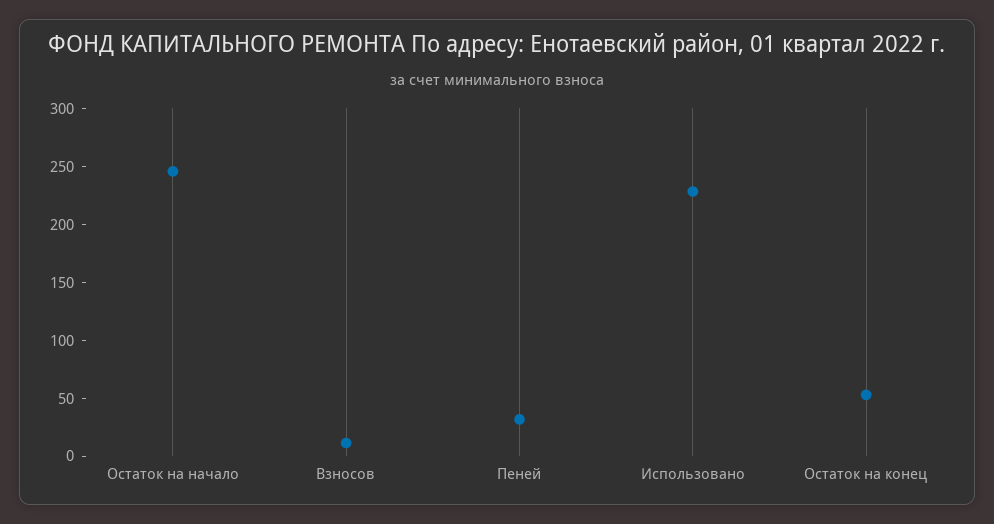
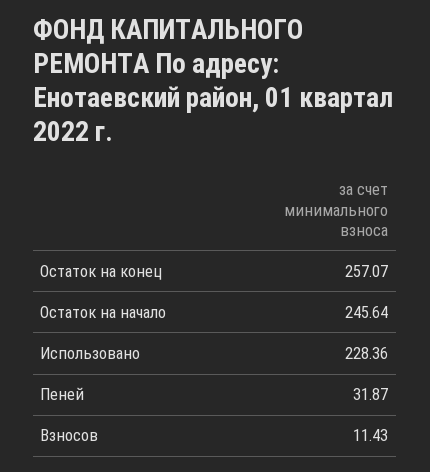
  {
    "Остаток на начало": 245.64,
    "Взносов": 11.43,
    "Пеней": 31.87,
    "Использовано": 228.36,
-   "Остаток на конец": 50
+   "Остаток на конец": 257.07
  }

